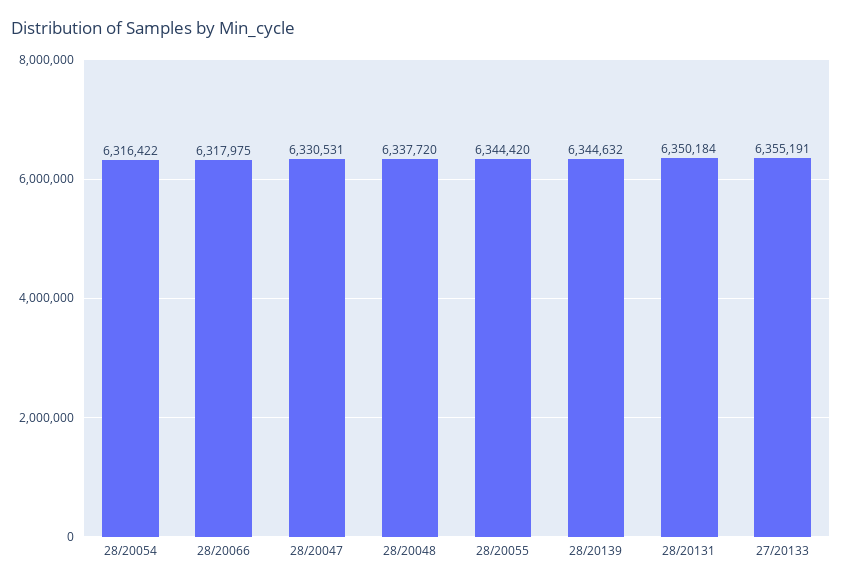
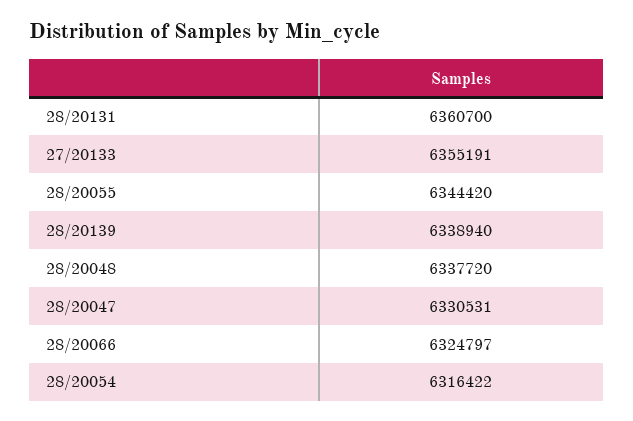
  {
    "28/20054": 6316422,
-   "28/20066": 6317975,
+   "28/20066": 6324797,
    "28/20047": 6330531,
    "28/20048": 6337720,
    "28/20055": 6344420,
-   "28/20139": 6344632,
+   "28/20139": 6338940,
-   "28/20131": 6350184,
+   "28/20131": 6360700,
    "27/20133": 6355191
  }

